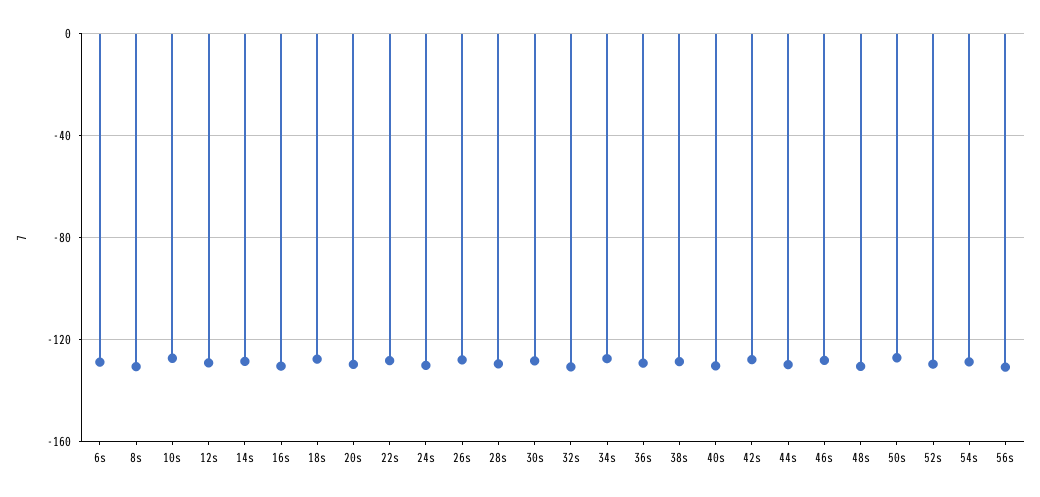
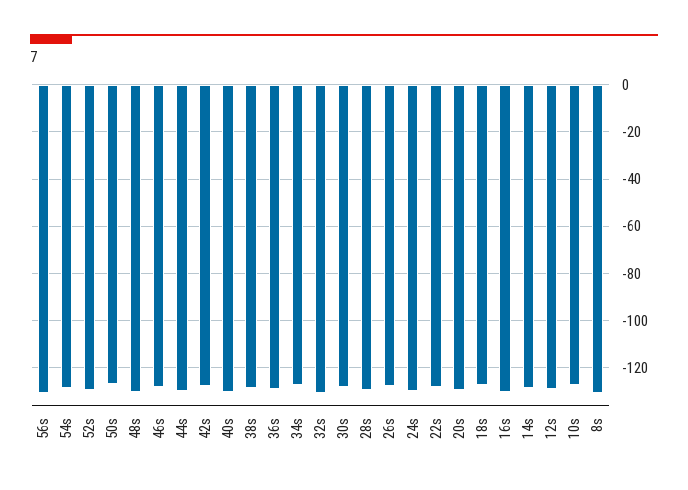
  {
-   "6s": -130,
    "8s": -130,
    "10s": -125,
    "12s": -130,
    "14s": -130,
    "16s": -130,
    "18s": -130,
    "20s": -130,
    "22s": -130,
    "24s": -130,
    "26s": -130,
    "28s": -130,
    "30s": -130,
    "32s": -130,
    "34s": -125,
    "36s": -130,
    "38s": -130,
    "40s": -130,
    "42s": -130,
    "44s": -130,
    "46s": -130,
    "48s": -130,
    "50s": -125,
    "52s": -130,
    "54s": -130,
    "56s": -130
  }

